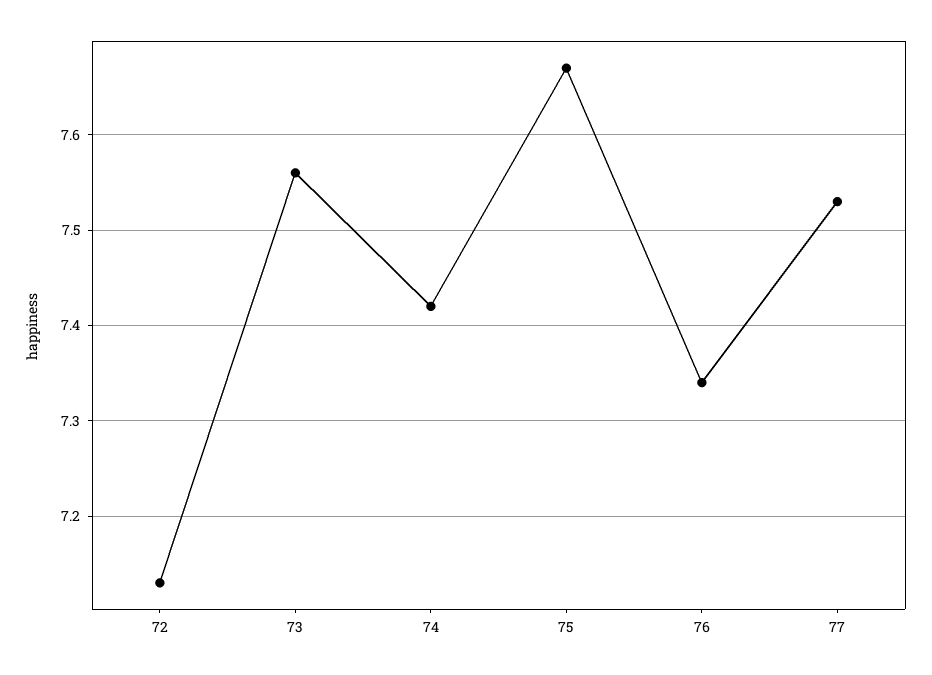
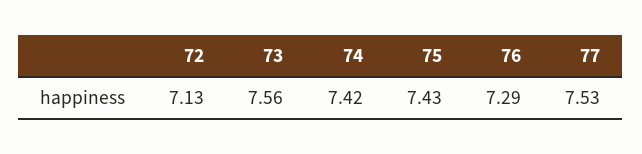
  {
    "72": 7.13,
    "73": 7.56,
    "74": 7.42,
-   "75": 7.67,
+   "75": 7.43,
-   "76": 7.34,
+   "76": 7.29,
    "77": 7.53
  }

